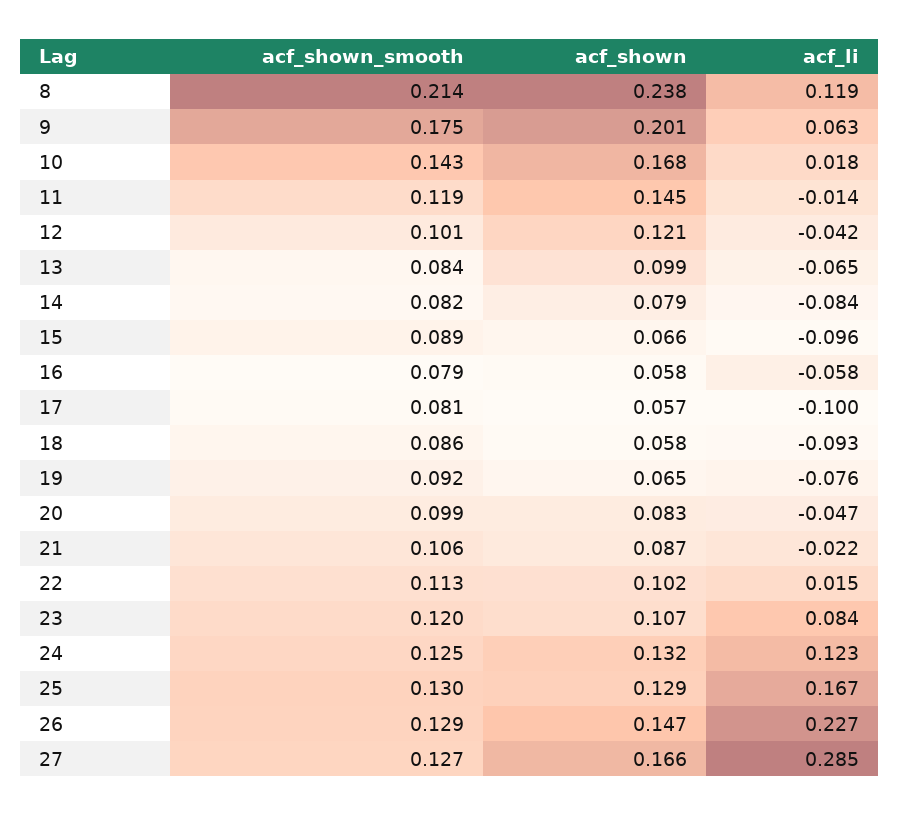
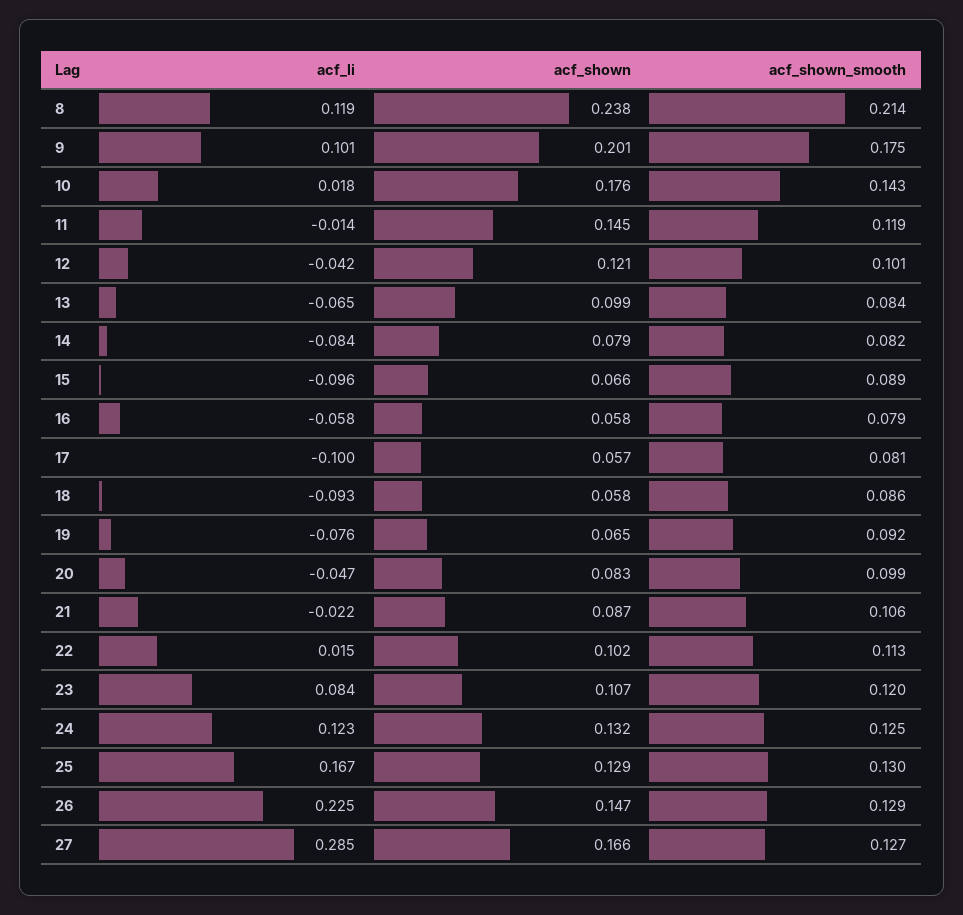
  {
    "acf_shown_smooth": {
      "8": 0.214,
      "9": 0.175,
      "10": 0.143,
      "11": 0.119,
      "12": 0.101,
      "13": 0.084,
      "14": 0.082,
      "15": 0.089,
      "16": 0.079,
      "17": 0.081,
      "18": 0.086,
      "19": 0.092,
      "20": 0.099,
      "21": 0.106,
      "22": 0.113,
      "23": 0.12,
      "24": 0.125,
      "25": 0.13,
      "26": 0.129,
      "27": 0.127
    },
    "acf_shown": {
      "8": 0.238,
      "9": 0.201,
-     "10": 0.168,
+     "10": 0.176,
      "11": 0.145,
      "12": 0.121,
      "13": 0.099,
      "14": 0.079,
      "15": 0.066,
      "16": 0.058,
      "17": 0.057,
      "18": 0.058,
      "19": 0.065,
      "20": 0.083,
      "21": 0.087,
      "22": 0.102,
      "23": 0.107,
      "24": 0.132,
      "25": 0.129,
      "26": 0.147,
      "27": 0.166
    },
    "acf_li": {
      "8": 0.119,
-     "9": 0.063,
+     "9": 0.101,
      "10": 0.018,
      "11": -0.014,
      "12": -0.042,
      "13": -0.065,
      "14": -0.084,
      "15": -0.096,
      "16": -0.058,
      "17": -0.1,
      "18": -0.093,
      "19": -0.076,
      "20": -0.047,
      "21": -0.022,
      "22": 0.015,
      "23": 0.084,
      "24": 0.123,
      "25": 0.167,
-     "26": 0.227,
+     "26": 0.225,
      "27": 0.285
    }
  }

